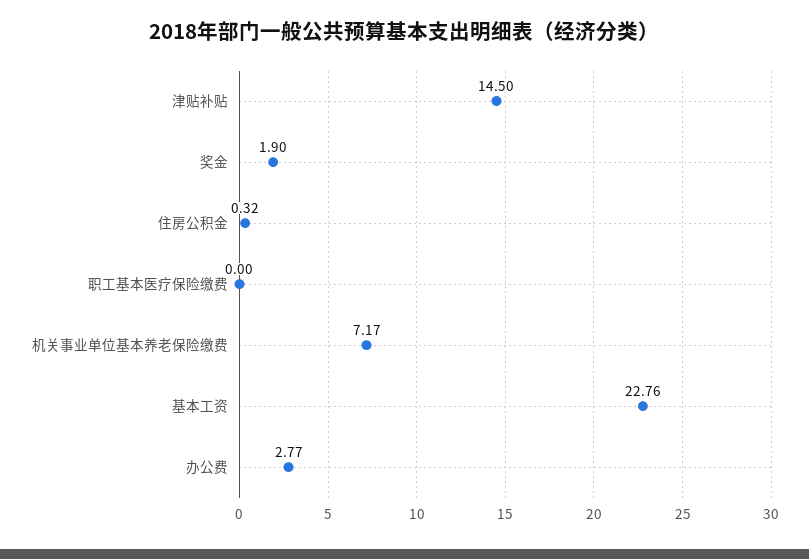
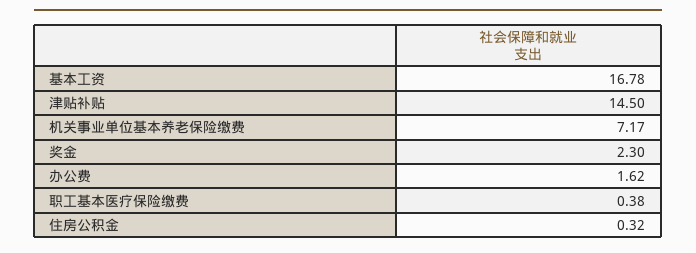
  {
    "津贴补贴": 14.5,
-   "奖金": 1.9,
+   "奖金": 2.3,
    "住房公积金": 0.32,
-   "职工基本医疗保险缴费": 0,
+   "职工基本医疗保险缴费": 0.38,
    "机关事业单位基本养老保险缴费": 7.17,
-   "基本工资": 22.76,
+   "基本工资": 16.78,
-   "办公费": 2.77
+   "办公费": 1.62
  }

